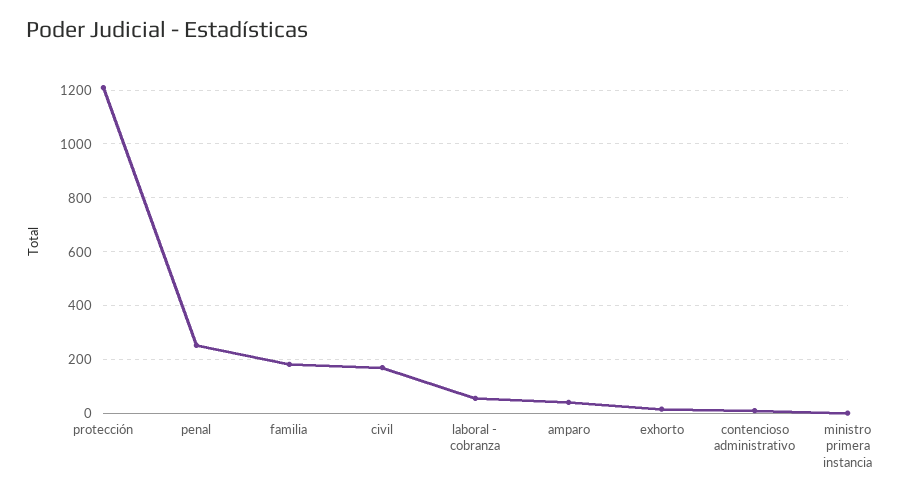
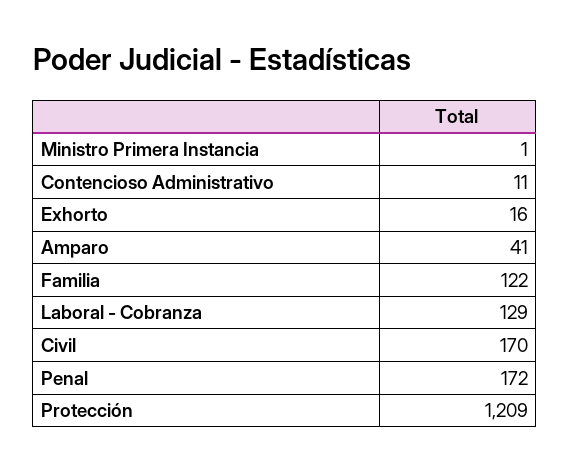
  {
    "protección": 1209,
-   "penal": 250,
+   "penal": 172,
-   "familia": 175,
+   "familia": 122,
    "civil": 170,
-   "laboral - cobranza": 50,
+   "laboral - cobranza": 129,
    "amparo": 41,
    "exhorto": 16,
    "contencioso administrativo": 11,
    "ministro primera instancia": 1
  }

